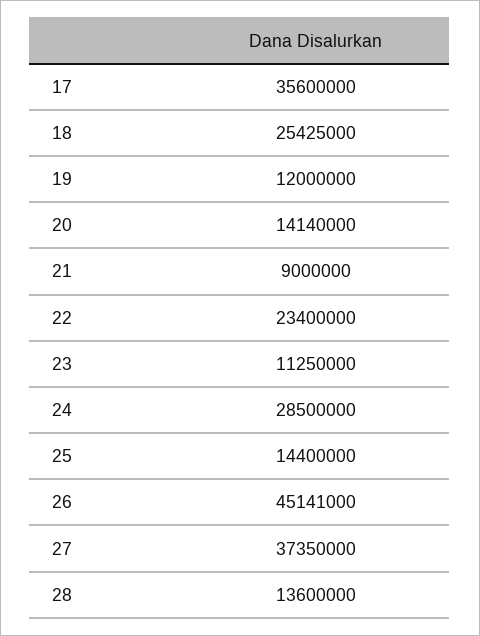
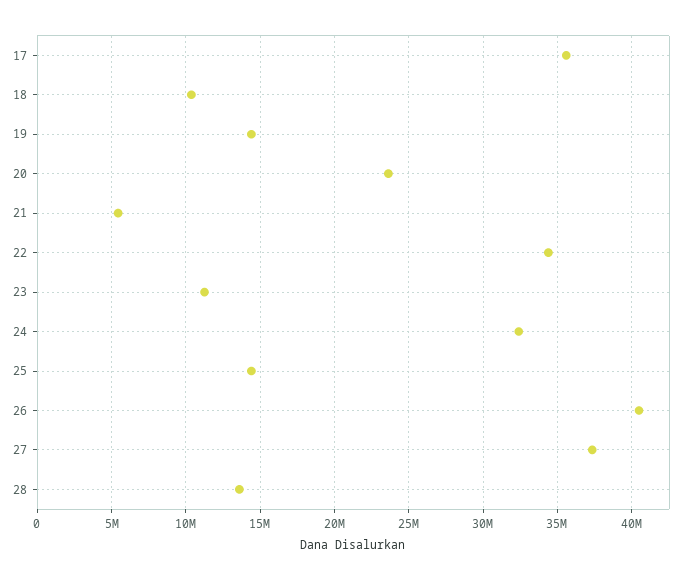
  {
    "17": 35600000,
-   "18": 25425000,
+   "18": 10500000,
-   "19": 12000000,
+   "19": 14500000,
-   "20": 14140000,
+   "20": 23500000,
-   "21": 9000000,
+   "21": 5500000,
-   "22": 23400000,
+   "22": 34500000,
    "23": 11250000,
-   "24": 28500000,
+   "24": 32500000,
    "25": 14400000,
-   "26": 45141000,
+   "26": 40500000,
    "27": 37350000,
    "28": 13600000
  }

